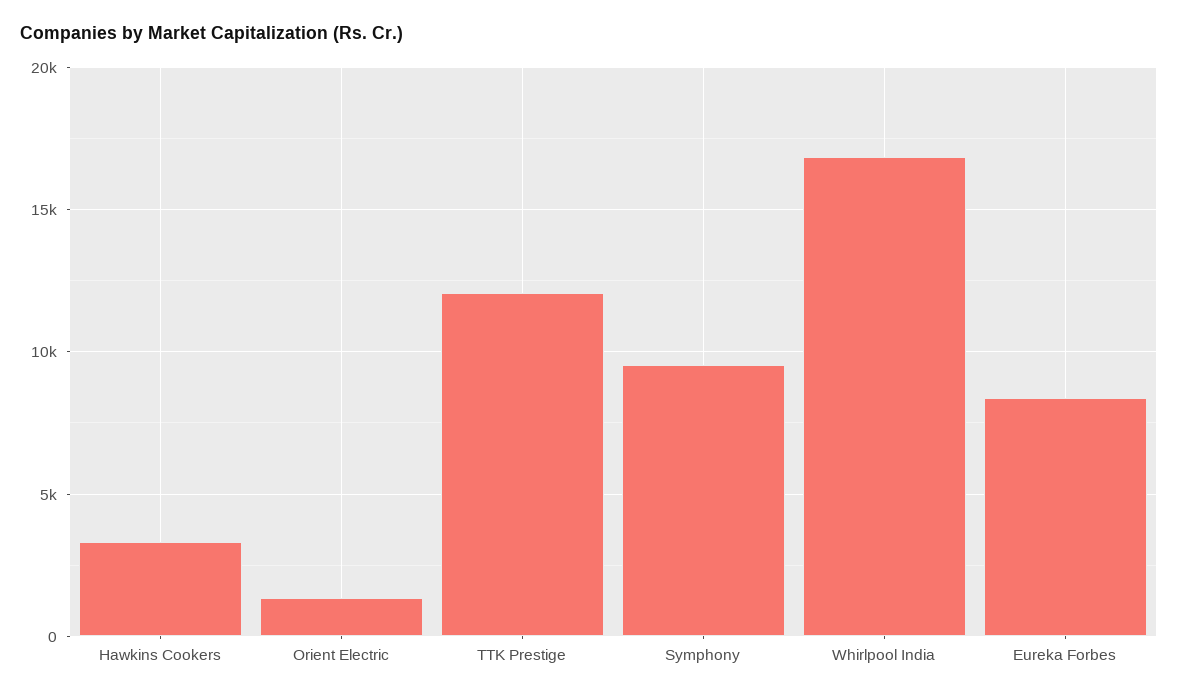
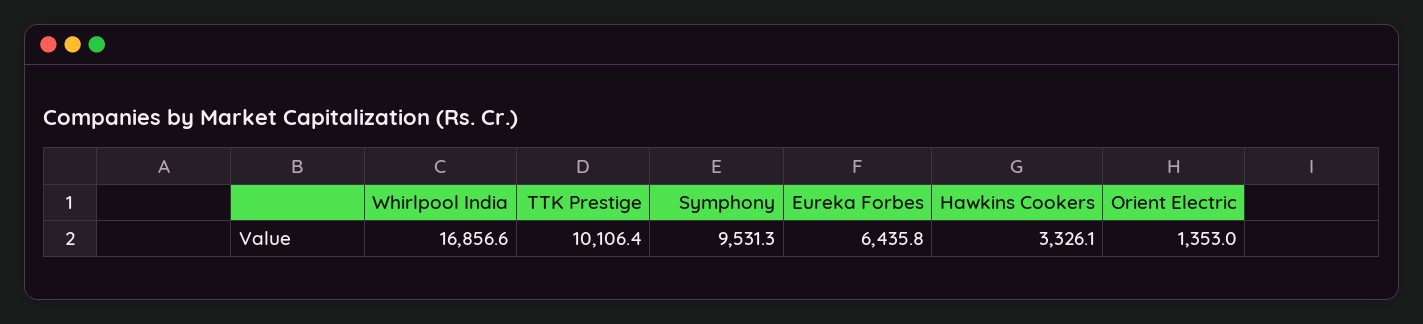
  {
    "Hawkins Cookers": 3326.1,
    "Orient Electric": 1353,
-   "TTK Prestige": 12000,
+   "TTK Prestige": 10106.4,
    "Symphony": 9531.3,
    "Whirlpool India": 16856.6,
-   "Eureka Forbes": 8500
+   "Eureka Forbes": 6435.8
  }

